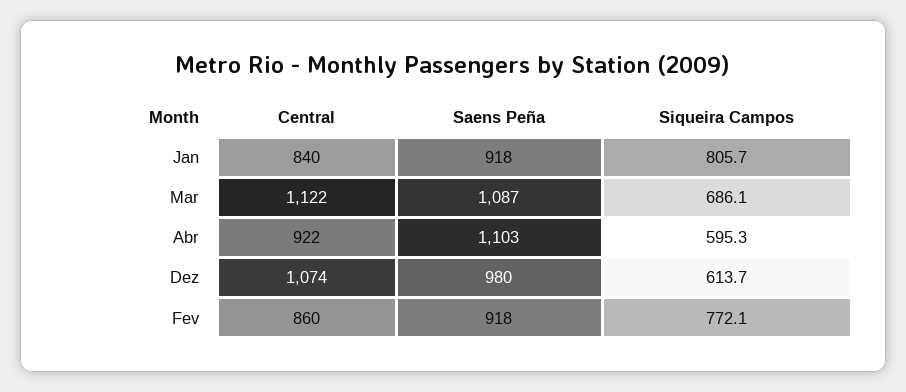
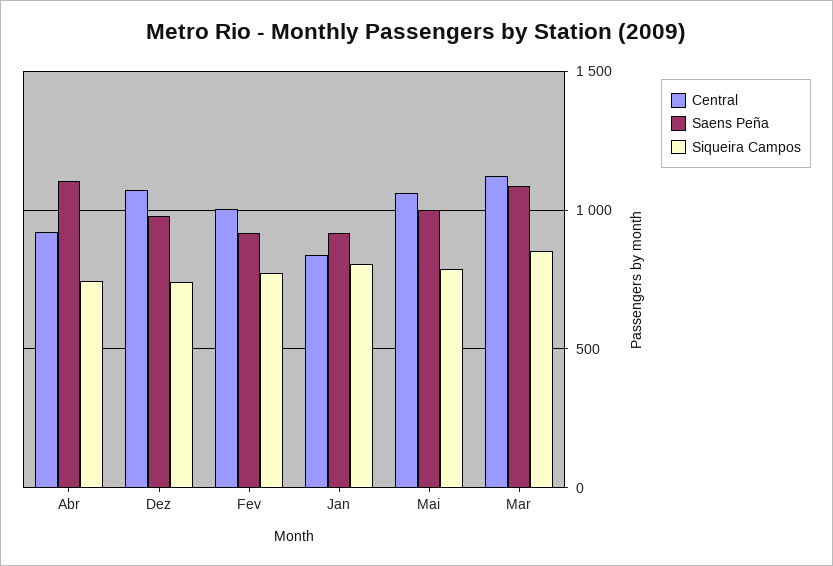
  {
    "Central": {
      "Jan": 840,
      "Mar": 1122,
      "Abr": 922,
      "Dez": 1074,
-     "Fev": 860
+     "Fev": 1000,
+     "Mai": 1050
    },
    "Saens Peña": {
      "Jan": 918,
      "Mar": 1087,
      "Abr": 1103,
      "Dez": 980,
-     "Fev": 918
+     "Fev": 918,
+     "Mai": 1000
    },
    "Siqueira Campos": {
      "Jan": 805.7,
-     "Mar": 686.1,
+     "Mar": 850,
-     "Abr": 595.3,
+     "Abr": 750,
-     "Dez": 613.7,
+     "Dez": 750,
-     "Fev": 772.1
+     "Fev": 772.1,
+     "Mai": 800
    }
  }

